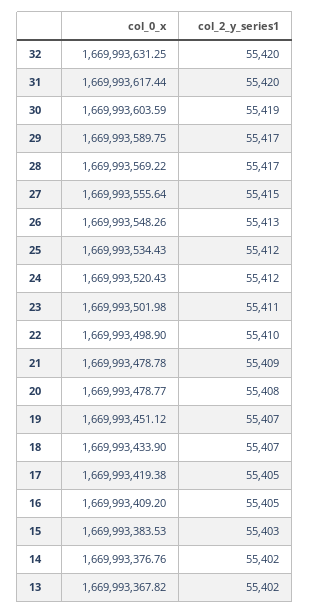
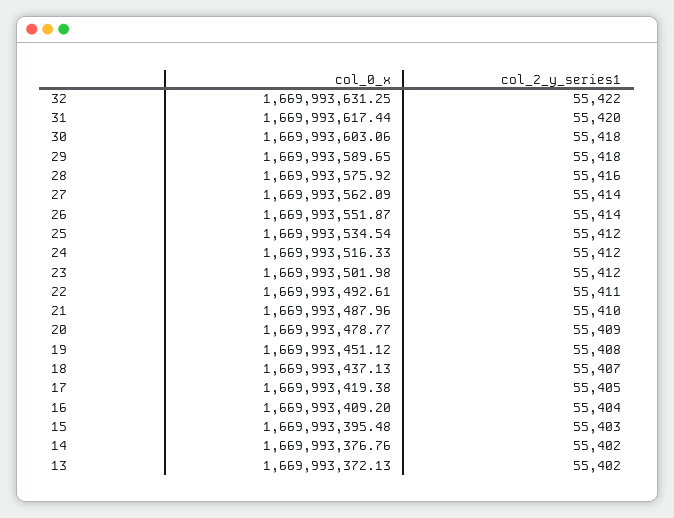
  {
    "col_0_x": {
      "32": 1669993631.25,
      "31": 1669993617.44,
-     "30": 1669993603.59,
+     "30": 1669993603.06,
-     "29": 1669993589.75,
+     "29": 1669993589.65,
-     "28": 1669993569.22,
+     "28": 1669993575.92,
-     "27": 1669993555.64,
+     "27": 1669993562.09,
-     "26": 1669993548.26,
+     "26": 1669993551.87,
-     "25": 1669993534.43,
+     "25": 1669993534.54,
-     "24": 1669993520.43,
+     "24": 1669993516.33,
      "23": 1669993501.98,
-     "22": 1669993498.9,
+     "22": 1669993492.61,
-     "21": 1669993478.78,
+     "21": 1669993487.96,
      "20": 1669993478.77,
      "19": 1669993451.12,
-     "18": 1669993433.9,
+     "18": 1669993437.13,
      "17": 1669993419.38,
      "16": 1669993409.2,
-     "15": 1669993383.53,
+     "15": 1669993395.48,
      "14": 1669993376.76,
-     "13": 1669993367.82
+     "13": 1669993372.13
    },
    "col_2_y_series1": {
-     "32": 55420,
+     "32": 55422,
      "31": 55420,
-     "30": 55419,
+     "30": 55418,
-     "29": 55417,
+     "29": 55418,
-     "28": 55417,
+     "28": 55416,
-     "27": 55415,
+     "27": 55414,
-     "26": 55413,
+     "26": 55414,
      "25": 55412,
      "24": 55412,
-     "23": 55411,
+     "23": 55412,
-     "22": 55410,
+     "22": 55411,
-     "21": 55409,
+     "21": 55410,
-     "20": 55408,
+     "20": 55409,
-     "19": 55407,
+     "19": 55408,
      "18": 55407,
      "17": 55405,
-     "16": 55405,
+     "16": 55404,
      "15": 55403,
      "14": 55402,
      "13": 55402
    }
  }

